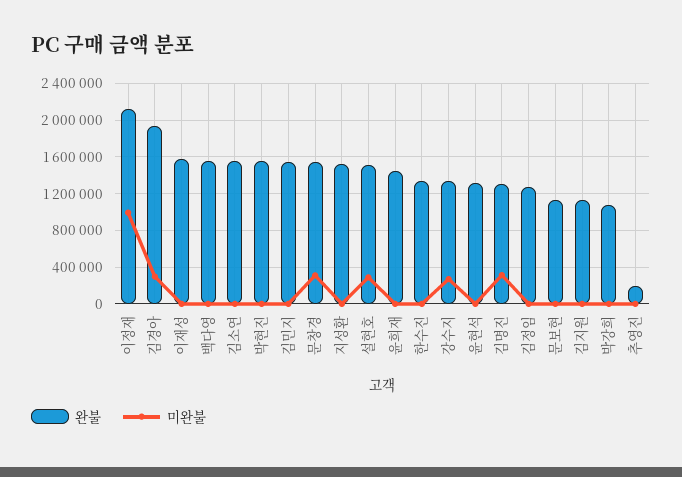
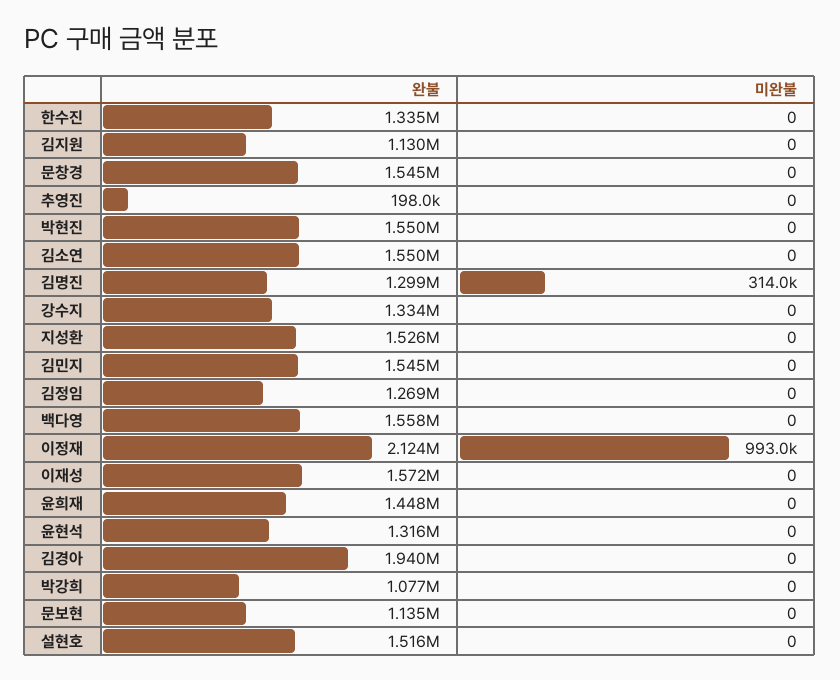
  {
    "완불": {
      "이정재": 2124000,
      "김경아": 1940000,
      "이재성": 1572000,
      "백다영": 1558000,
      "김소연": 1550000,
      "박현진": 1550000,
      "김민지": 1545000,
      "문창경": 1545000,
      "지성환": 1526000,
      "설현호": 1516000,
      "윤희재": 1448000,
      "한수진": 1335000,
      "강수지": 1334000,
      "윤현석": 1316000,
      "김명진": 1299000,
      "김정임": 1269000,
      "문보현": 1135000,
      "김지원": 1130000,
      "박강희": 1077000,
      "추영진": 198000
    },
    "미완불": {
      "이정재": 993000,
-     "김경아": 300000,
+     "김경아": 0,
      "이재성": 0,
      "백다영": 0,
      "김소연": 0,
      "박현진": 0,
      "김민지": 0,
-     "문창경": 300000,
+     "문창경": 0,
      "지성환": 0,
-     "설현호": 300000,
+     "설현호": 0,
      "윤희재": 0,
      "한수진": 0,
-     "강수지": 300000,
+     "강수지": 0,
      "윤현석": 0,
      "김명진": 314000,
      "김정임": 0,
      "문보현": 0,
      "김지원": 0,
      "박강희": 0,
      "추영진": 0
    }
  }

